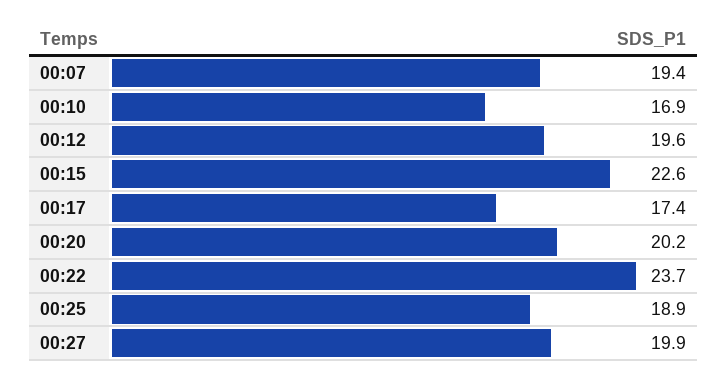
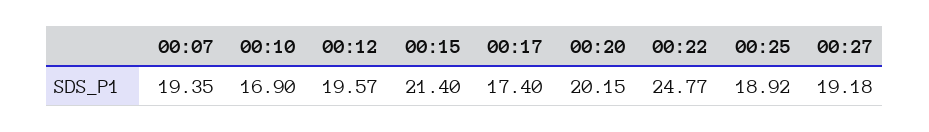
  {
    "00:07": 19.35,
    "00:10": 16.9,
    "00:12": 19.57,
-   "00:15": 22.6,
+   "00:15": 21.4,
    "00:17": 17.4,
    "00:20": 20.15,
-   "00:22": 23.7,
+   "00:22": 24.77,
    "00:25": 18.92,
-   "00:27": 19.9
+   "00:27": 19.18
  }

